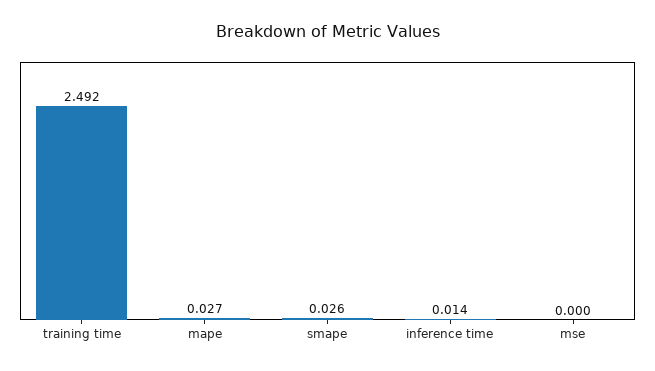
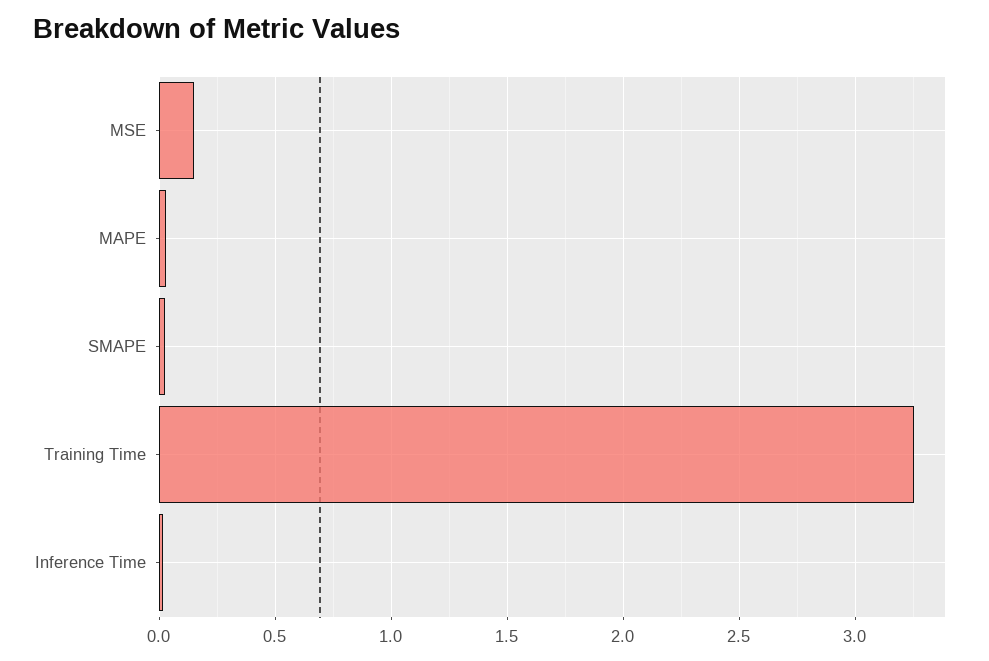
  {
-   "training time": 2.492,
+   "training time": 3.25,
    "mape": 0.027,
    "smape": 0.026,
    "inference time": 0.014,
-   "mse": 0
+   "mse": 0.15
  }

